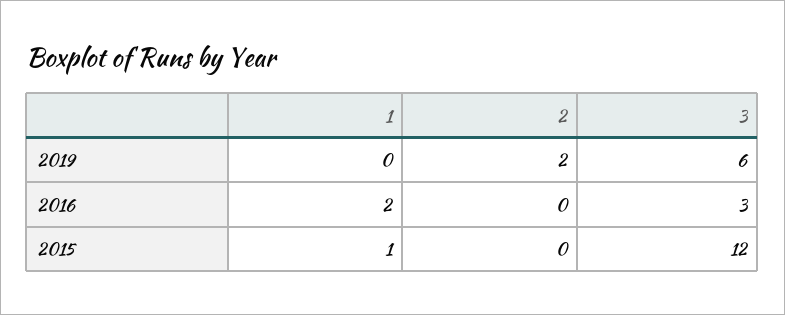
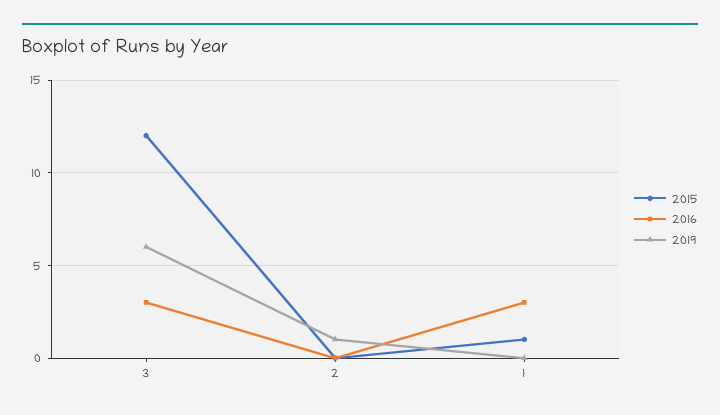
  {
    "2019": {
      "1": 0,
-     "2": 2,
+     "2": 1,
      "3": 6
    },
    "2016": {
-     "1": 2,
+     "1": 3,
      "2": 0,
      "3": 3
    },
    "2015": {
      "1": 1,
      "2": 0,
      "3": 12
    }
  }

